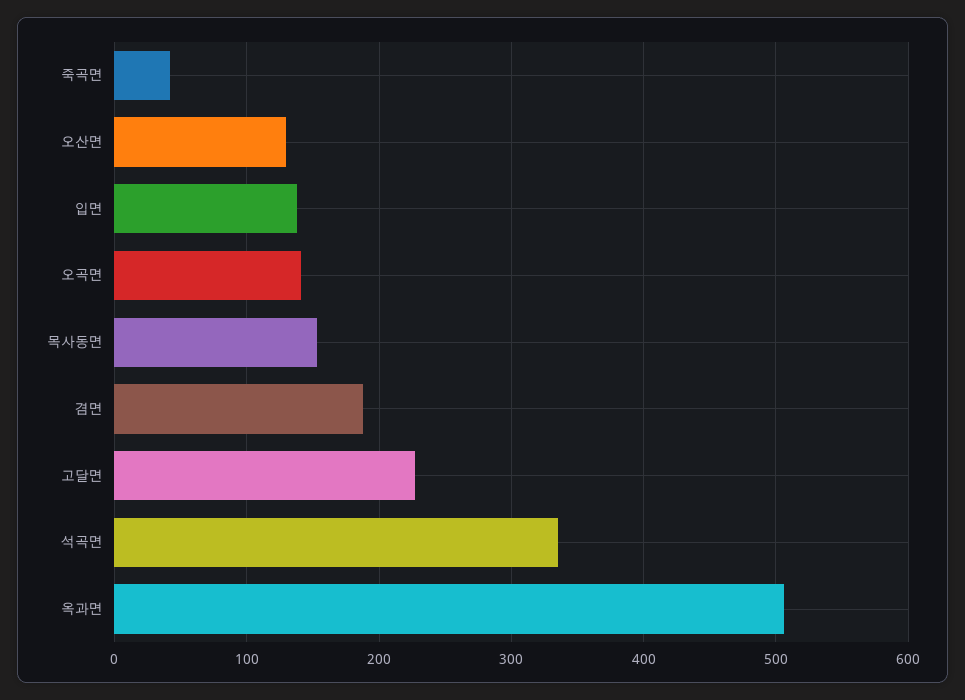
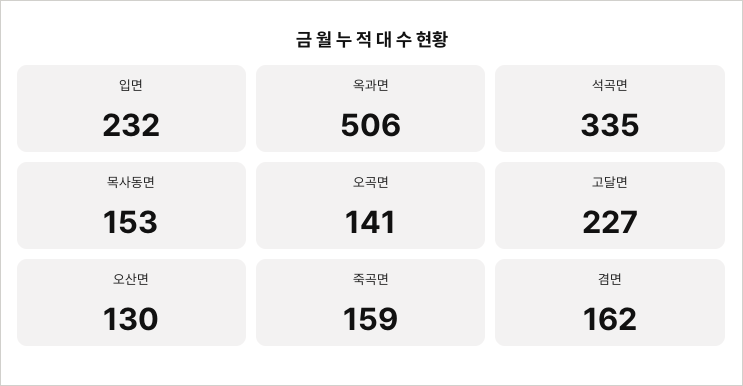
  {
-   "죽곡면": 40,
+   "죽곡면": 159,
    "오산면": 130,
-   "입면": 140,
+   "입면": 232,
    "오곡면": 141,
    "목사동면": 153,
-   "겸면": 190,
+   "겸면": 162,
    "고달면": 227,
    "석곡면": 335,
    "옥과면": 506
  }

